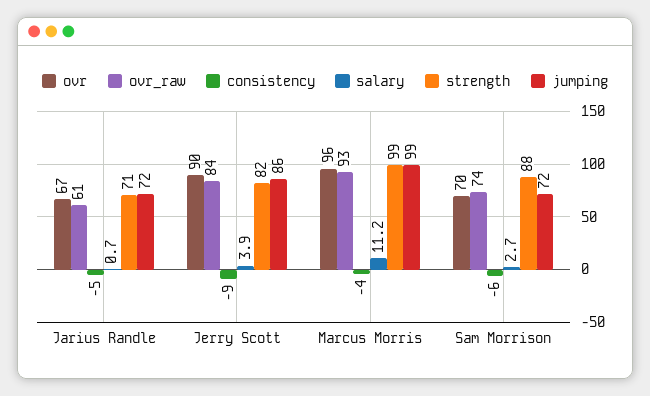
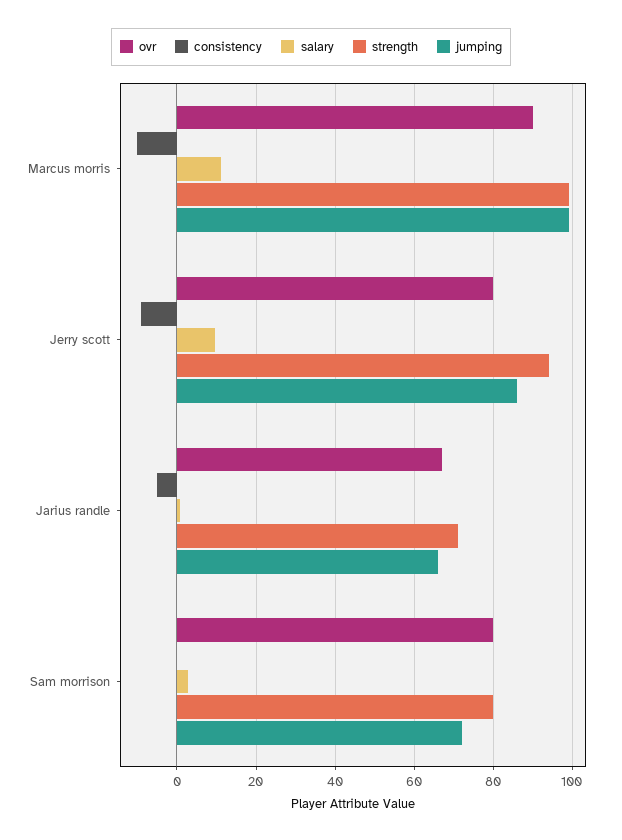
  {
    "ovr": {
      "Jarius Randle": 67,
-     "Jerry Scott": 90,
+     "Jerry Scott": 80,
-     "Marcus Morris": 96,
+     "Marcus Morris": 90,
-     "Sam Morrison": 70
+     "Sam Morrison": 80
    },
-   "ovr_raw": {
-     "Jarius Randle": 61,
-     "Jerry Scott": 84,
-     "Marcus Morris": 93,
-     "Sam Morrison": 74
-   },
    "consistency": {
      "Jarius Randle": -5,
      "Jerry Scott": -9,
-     "Marcus Morris": -4,
+     "Marcus Morris": -10,
-     "Sam Morrison": -6
+     "Sam Morrison": 0
    },
    "salary": {
      "Jarius Randle": 0.7,
-     "Jerry Scott": 3.9,
+     "Jerry Scott": 10,
      "Marcus Morris": 11.2,
      "Sam Morrison": 2.7
    },
    "strength": {
      "Jarius Randle": 71,
-     "Jerry Scott": 82,
+     "Jerry Scott": 94,
      "Marcus Morris": 99,
-     "Sam Morrison": 88
+     "Sam Morrison": 80
    },
    "jumping": {
-     "Jarius Randle": 72,
+     "Jarius Randle": 66,
      "Jerry Scott": 86,
      "Marcus Morris": 99,
      "Sam Morrison": 72
    }
  }

